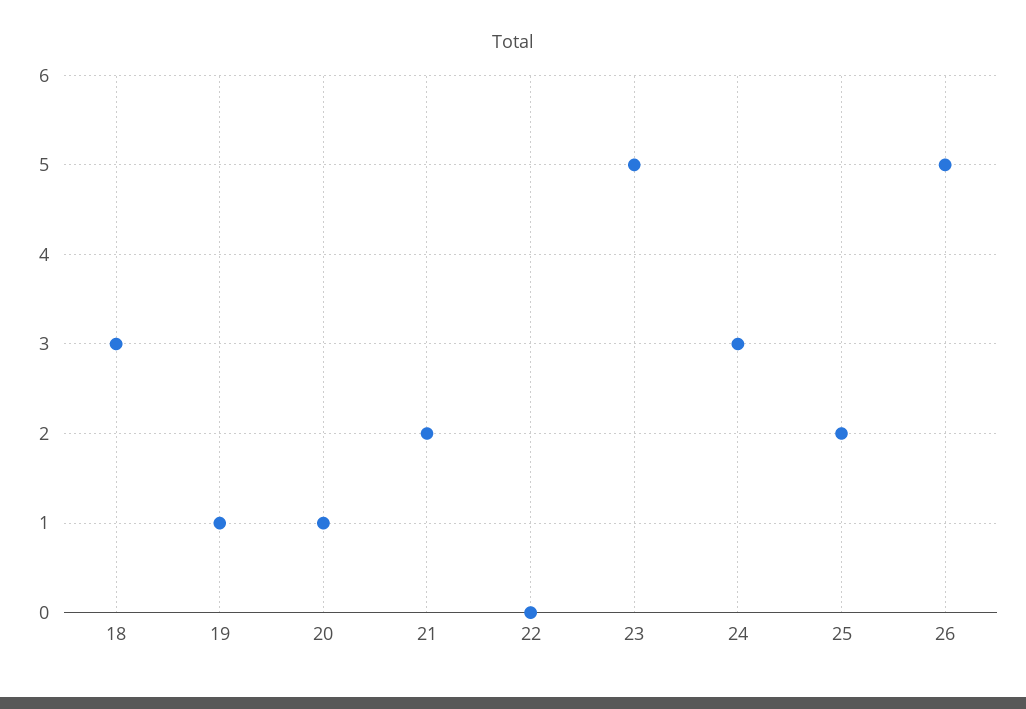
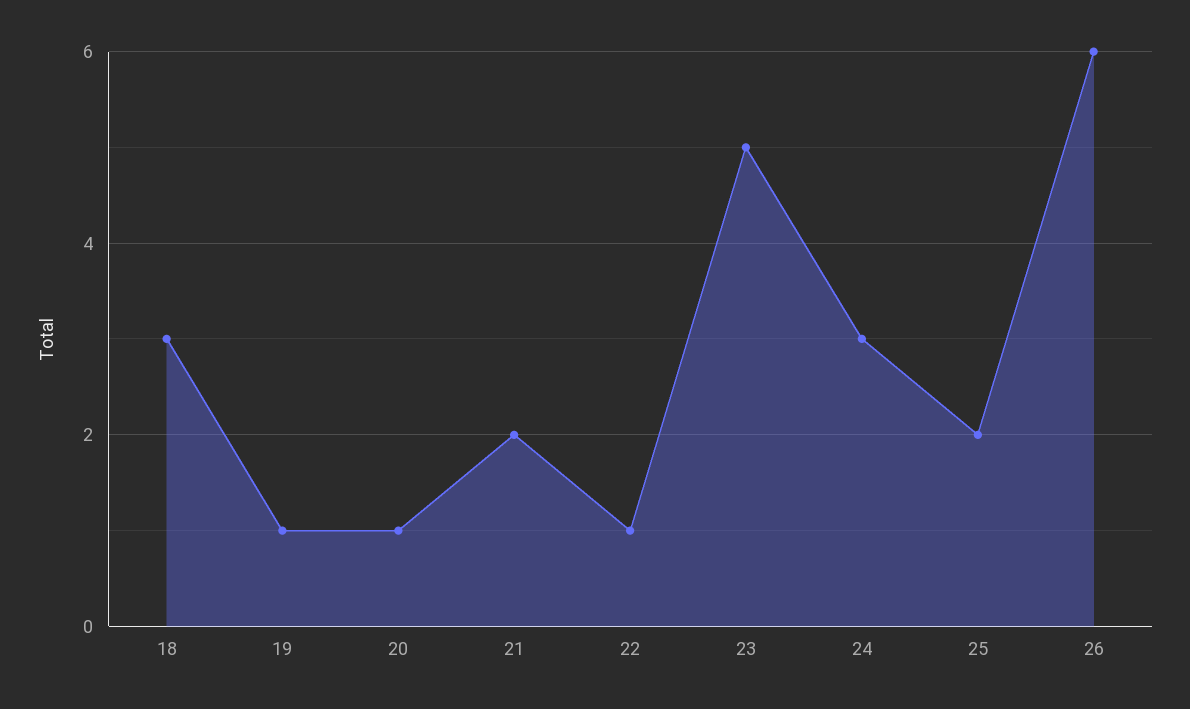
  {
    "18": 3,
    "19": 1,
    "20": 1,
    "21": 2,
-   "22": 0,
+   "22": 1,
    "23": 5,
    "24": 3,
    "25": 2,
-   "26": 5
+   "26": 6
  }

